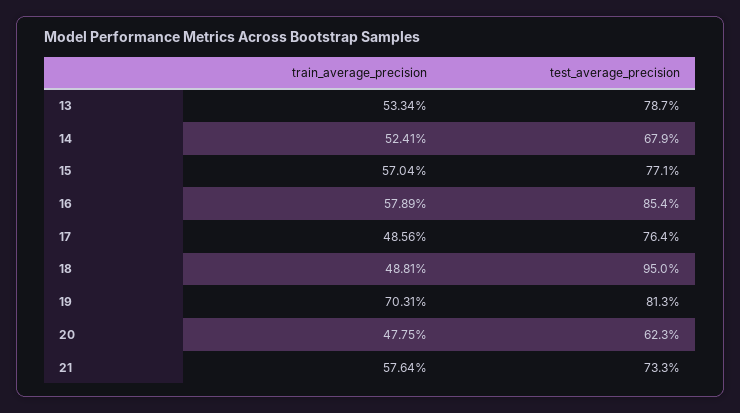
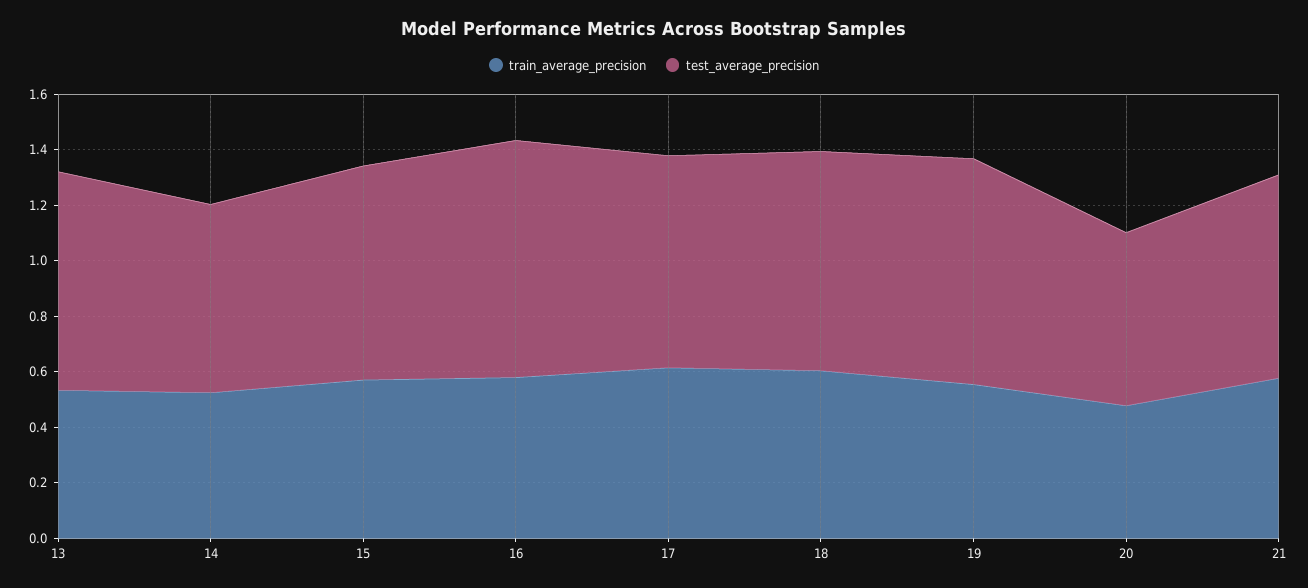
  {
    "train_average_precision": {
      "13": 0.5334,
      "14": 0.5241,
      "15": 0.5704,
      "16": 0.5789,
-     "17": 0.4856,
+     "17": 0.6,
-     "18": 0.4881,
+     "18": 0.6,
-     "19": 0.7031,
+     "19": 0.55,
      "20": 0.4775,
      "21": 0.5764
    },
    "test_average_precision": {
      "13": 0.787,
      "14": 0.679,
      "15": 0.771,
      "16": 0.854,
      "17": 0.764,
-     "18": 0.95,
+     "18": 0.8,
      "19": 0.813,
      "20": 0.623,
      "21": 0.733
    }
  }

